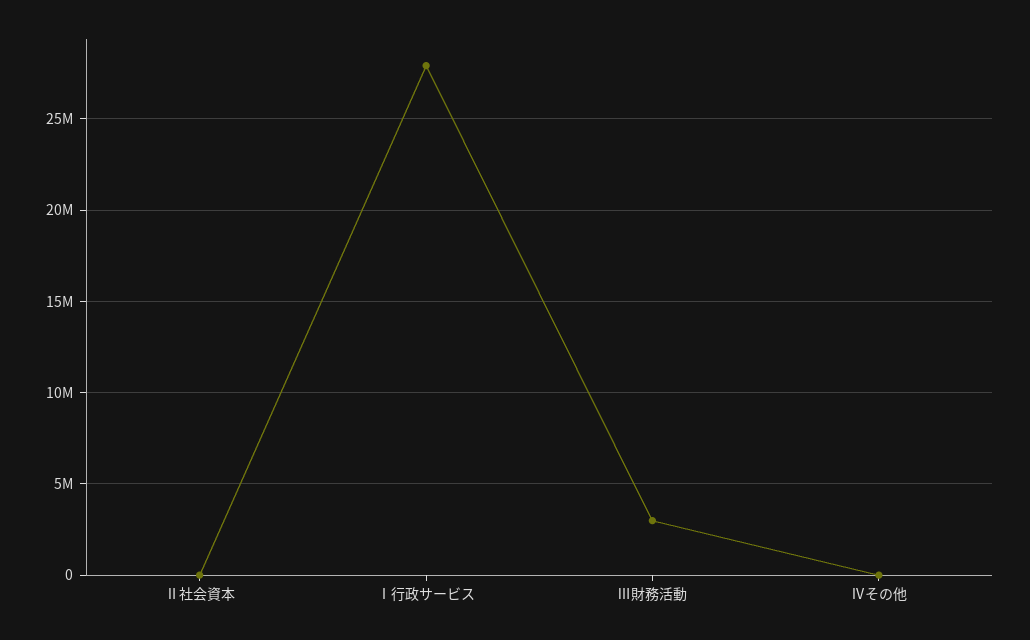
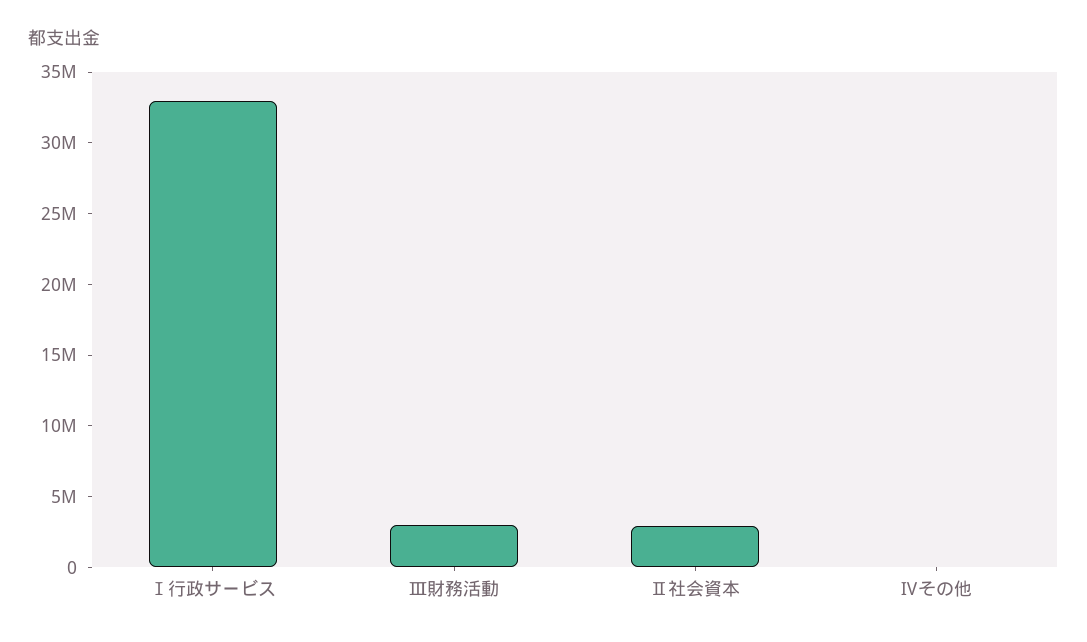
  {
-   "Ⅱ社会資本": 0,
+   "Ⅱ社会資本": 3000000,
-   "Ⅰ行政サービス": 28000000,
+   "Ⅰ行政サービス": 33000000,
    "Ⅲ財務活動": 3000000,
    "Ⅳその他": 0
  }

